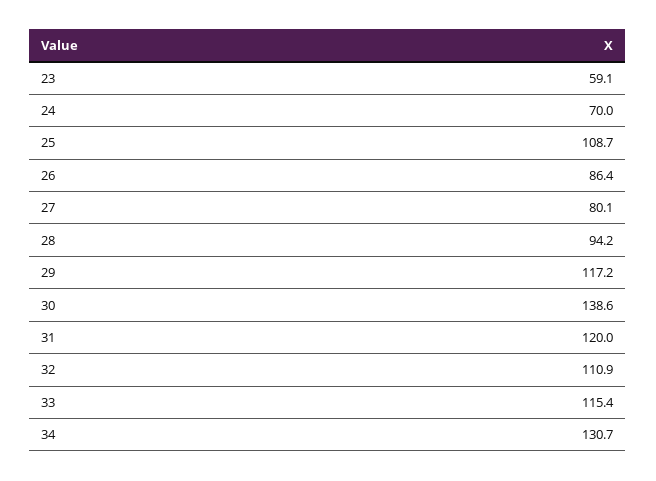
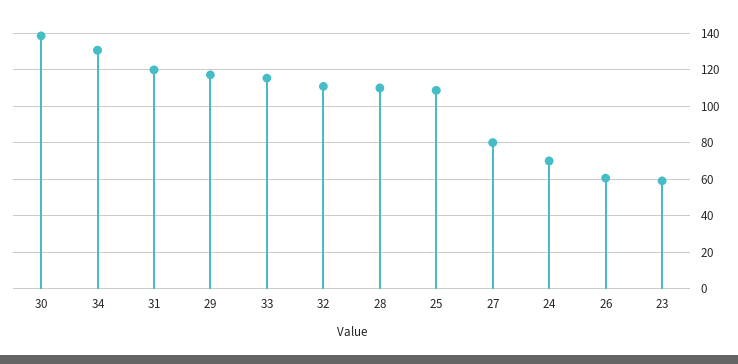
  {
    "23": 59.1,
    "24": 70,
    "25": 108.7,
-   "26": 86.4,
+   "26": 60,
    "27": 80.1,
-   "28": 94.2,
+   "28": 110,
    "29": 117.2,
    "30": 138.6,
    "31": 120,
    "32": 110.9,
    "33": 115.4,
    "34": 130.7
  }

